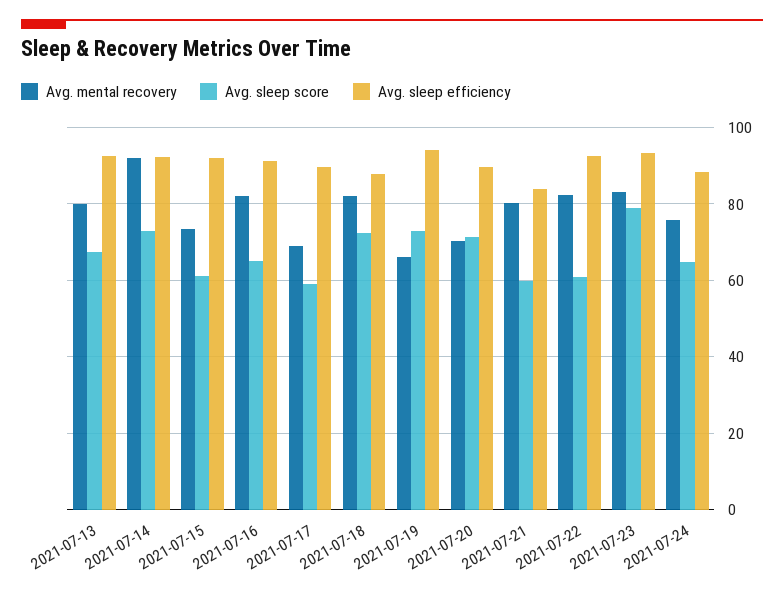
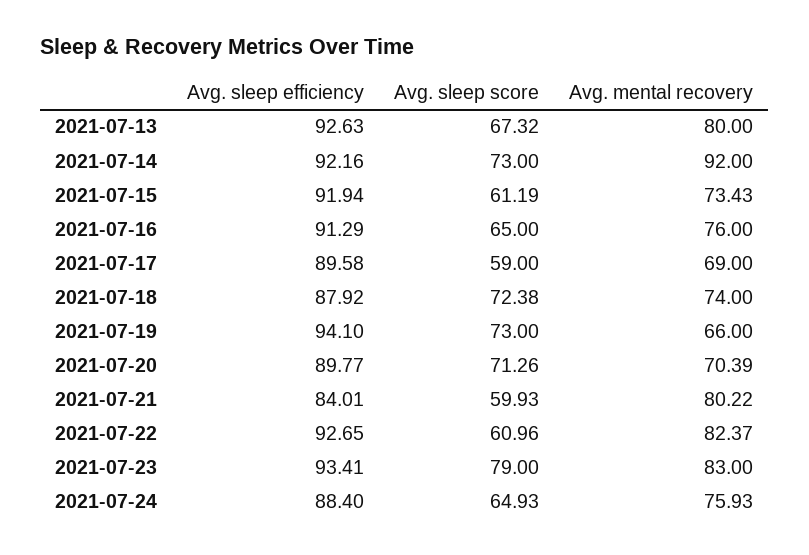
  {
    "Avg. mental recovery": {
      "2021-07-13": 80,
      "2021-07-14": 92,
      "2021-07-15": 73.43,
-     "2021-07-16": 82,
+     "2021-07-16": 76,
      "2021-07-17": 69,
-     "2021-07-18": 82,
+     "2021-07-18": 74,
      "2021-07-19": 66,
      "2021-07-20": 70.39,
      "2021-07-21": 80.22,
      "2021-07-22": 82.37,
      "2021-07-23": 83,
      "2021-07-24": 75.93
    },
    "Avg. sleep score": {
      "2021-07-13": 67.32,
      "2021-07-14": 73,
      "2021-07-15": 61.19,
      "2021-07-16": 65,
      "2021-07-17": 59,
      "2021-07-18": 72.38,
      "2021-07-19": 73,
      "2021-07-20": 71.26,
      "2021-07-21": 59.93,
      "2021-07-22": 60.96,
      "2021-07-23": 79,
      "2021-07-24": 64.93
    },
    "Avg. sleep efficiency": {
      "2021-07-13": 92.63,
      "2021-07-14": 92.16,
      "2021-07-15": 91.94,
      "2021-07-16": 91.29,
      "2021-07-17": 89.58,
      "2021-07-18": 87.92,
      "2021-07-19": 94.1,
      "2021-07-20": 89.77,
      "2021-07-21": 84.01,
      "2021-07-22": 92.65,
      "2021-07-23": 93.41,
      "2021-07-24": 88.4
    }
  }

